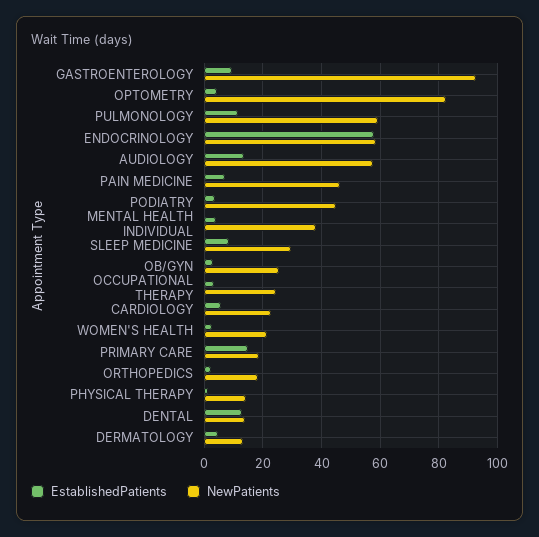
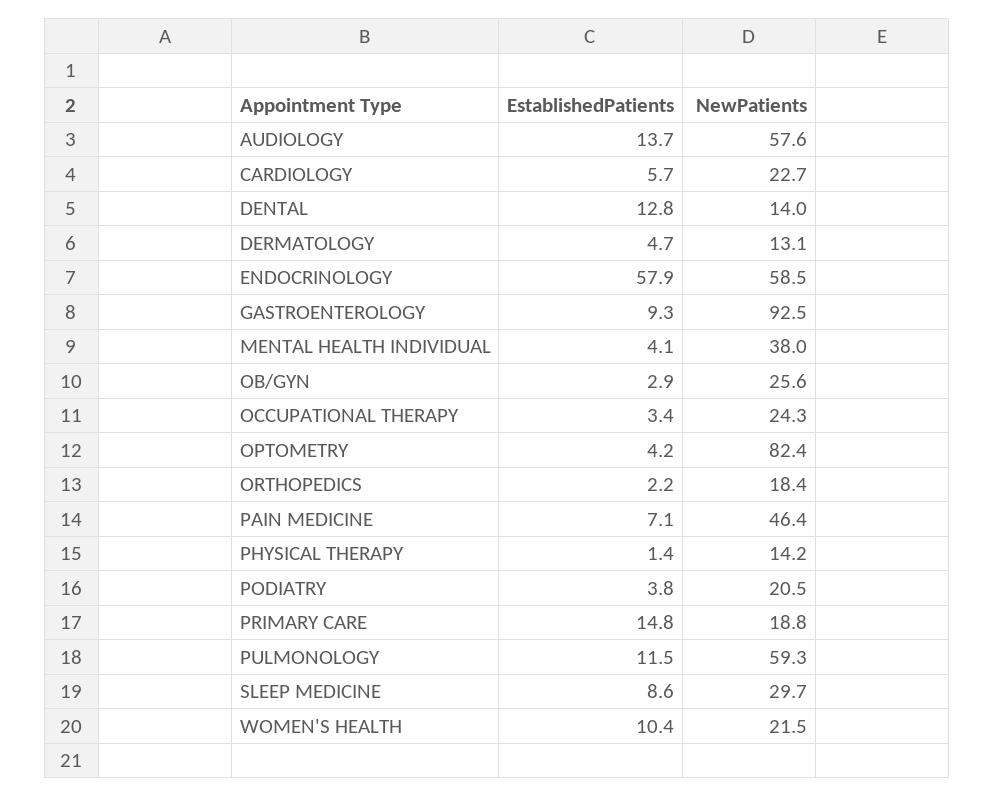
  {
    "EstablishedPatients": {
      "GASTROENTEROLOGY": 9.3,
      "OPTOMETRY": 4.2,
      "PULMONOLOGY": 11.5,
      "ENDOCRINOLOGY": 57.9,
      "AUDIOLOGY": 13.7,
      "PAIN MEDICINE": 7.1,
      "PODIATRY": 3.8,
      "MENTAL HEALTH INDIVIDUAL": 4.1,
      "SLEEP MEDICINE": 8.6,
      "OB/GYN": 2.9,
      "OCCUPATIONAL THERAPY": 3.4,
      "CARDIOLOGY": 5.7,
-     "WOMEN'S HEALTH": 2.5,
+     "WOMEN'S HEALTH": 10.4,
      "PRIMARY CARE": 14.8,
      "ORTHOPEDICS": 2.2,
      "PHYSICAL THERAPY": 1.4,
      "DENTAL": 12.8,
      "DERMATOLOGY": 4.7
    },
    "NewPatients": {
      "GASTROENTEROLOGY": 92.5,
      "OPTOMETRY": 82.4,
      "PULMONOLOGY": 59.3,
      "ENDOCRINOLOGY": 58.5,
      "AUDIOLOGY": 57.6,
      "PAIN MEDICINE": 46.4,
-     "PODIATRY": 45,
+     "PODIATRY": 20.5,
      "MENTAL HEALTH INDIVIDUAL": 38,
      "SLEEP MEDICINE": 29.7,
      "OB/GYN": 25.6,
      "OCCUPATIONAL THERAPY": 24.3,
      "CARDIOLOGY": 22.7,
      "WOMEN'S HEALTH": 21.5,
      "PRIMARY CARE": 18.8,
      "ORTHOPEDICS": 18.4,
      "PHYSICAL THERAPY": 14.2,
      "DENTAL": 14,
      "DERMATOLOGY": 13.1
    }
  }

